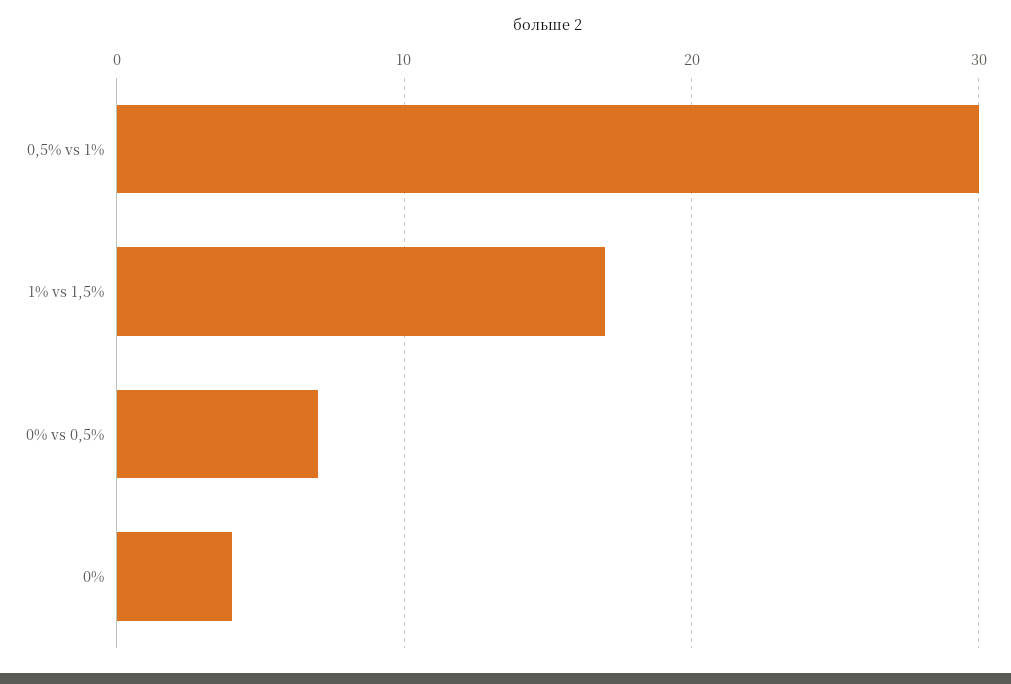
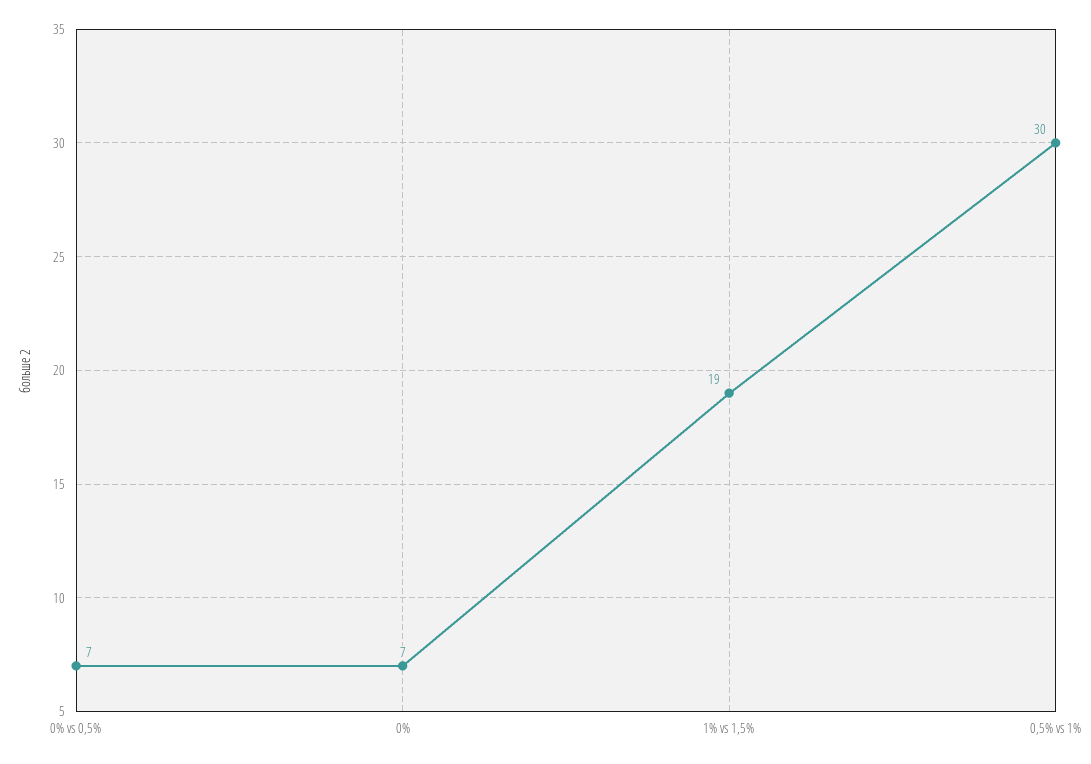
  {
    "0,5% vs 1%": 30,
-   "1% vs 1,5%": 17,
+   "1% vs 1,5%": 19,
    "0% vs 0,5%": 7,
-   "0%": 4
+   "0%": 7
  }

